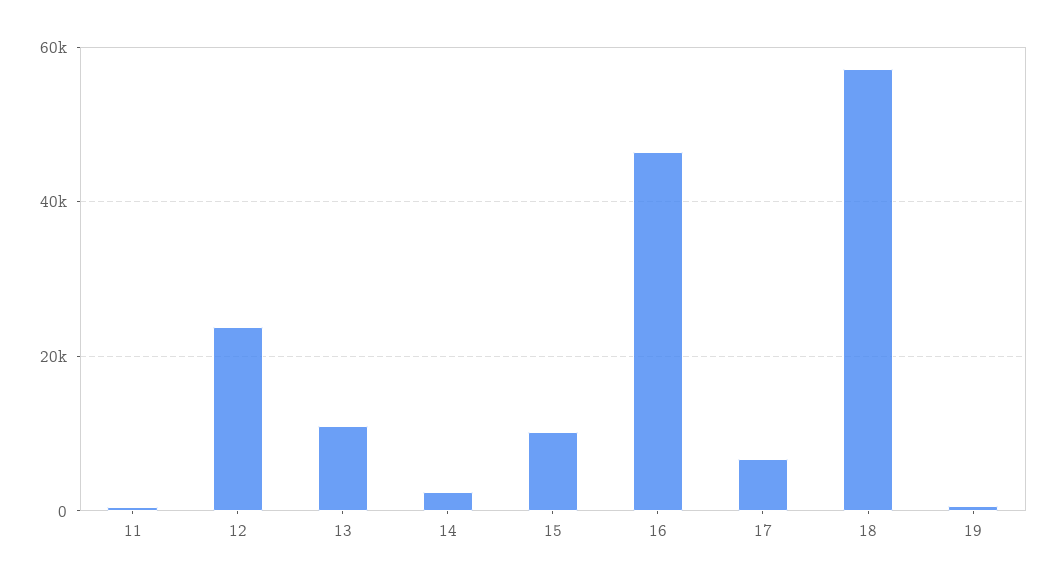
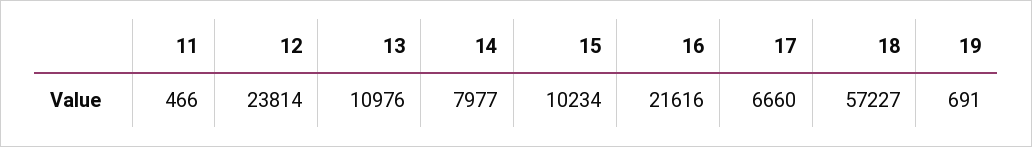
  {
    "11": 466,
    "12": 23814,
    "13": 10976,
-   "14": 2000,
+   "14": 7977,
    "15": 10234,
-   "16": 46000,
+   "16": 21616,
    "17": 6660,
    "18": 57227,
    "19": 691
  }

